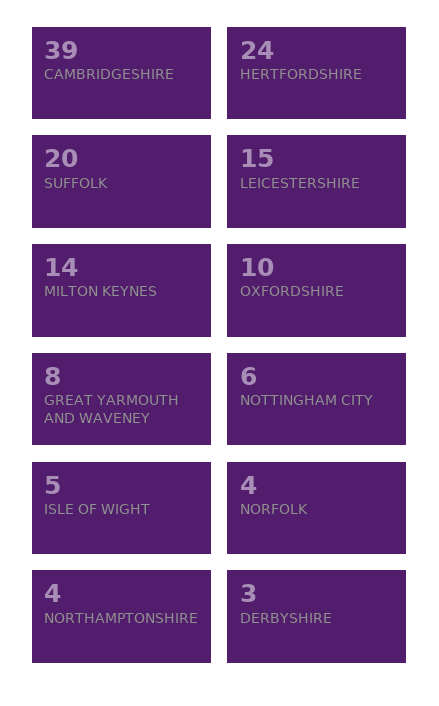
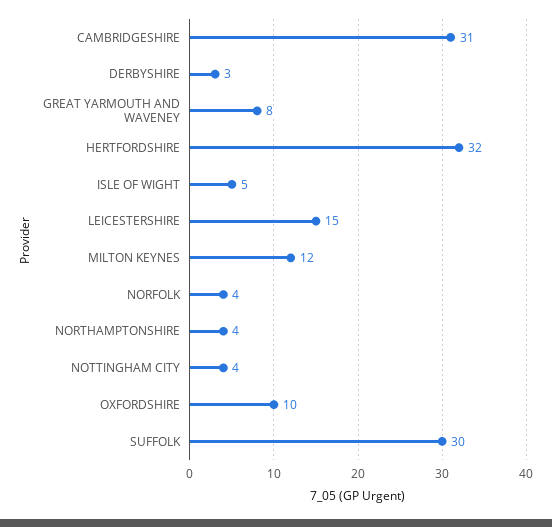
  {
-   "CAMBRIDGESHIRE": 39,
+   "CAMBRIDGESHIRE": 31,
-   "HERTFORDSHIRE": 24,
+   "HERTFORDSHIRE": 32,
-   "SUFFOLK": 20,
+   "SUFFOLK": 30,
    "LEICESTERSHIRE": 15,
-   "MILTON KEYNES": 14,
+   "MILTON KEYNES": 12,
    "OXFORDSHIRE": 10,
    "GREAT YARMOUTH AND WAVENEY": 8,
-   "NOTTINGHAM CITY": 6,
+   "NOTTINGHAM CITY": 4,
    "ISLE OF WIGHT": 5,
    "NORFOLK": 4,
    "NORTHAMPTONSHIRE": 4,
    "DERBYSHIRE": 3
  }

